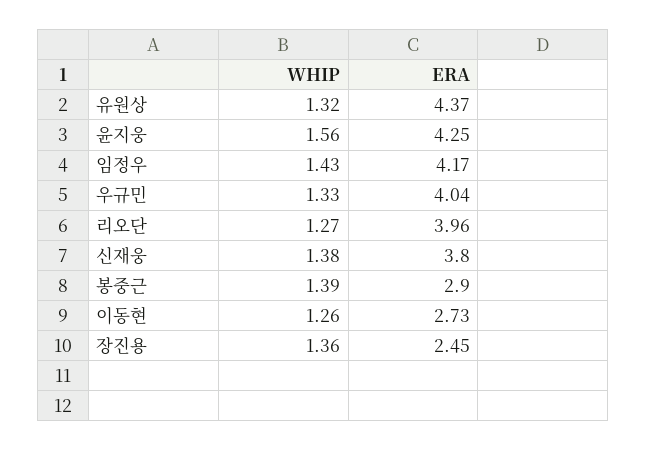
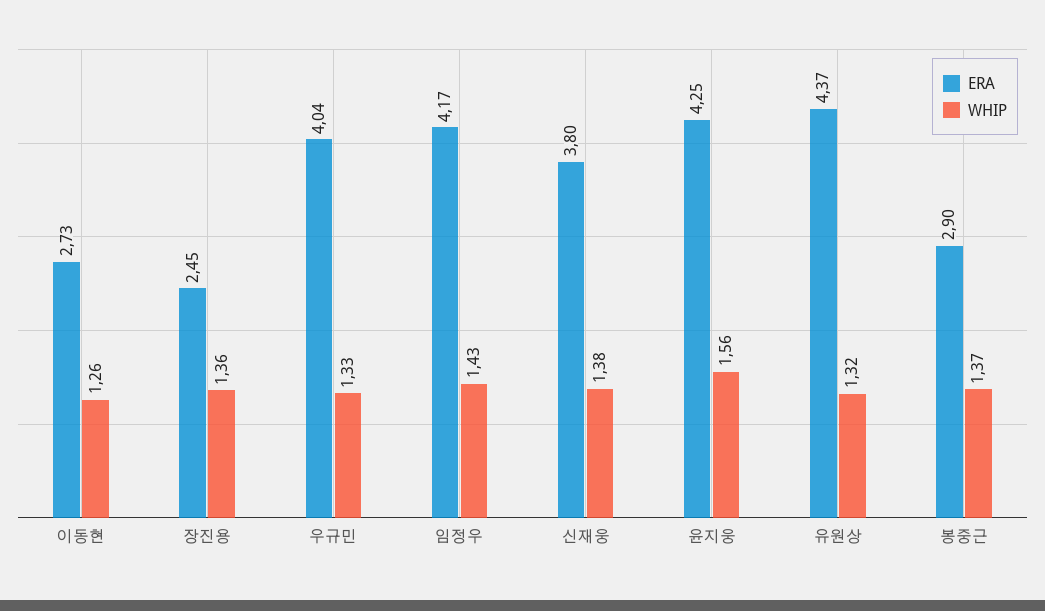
  {
    "WHIP": {
      "유원상": 1.32,
      "윤지웅": 1.56,
      "임정우": 1.43,
      "우규민": 1.33,
-     "리오단": 1.27,
      "신재웅": 1.38,
-     "봉중근": 1.39,
+     "봉중근": 1.37,
      "이동현": 1.26,
      "장진용": 1.36
    },
    "ERA": {
      "유원상": 4.37,
      "윤지웅": 4.25,
      "임정우": 4.17,
      "우규민": 4.04,
-     "리오단": 3.96,
      "신재웅": 3.8,
      "봉중근": 2.9,
      "이동현": 2.73,
      "장진용": 2.45
    }
  }

